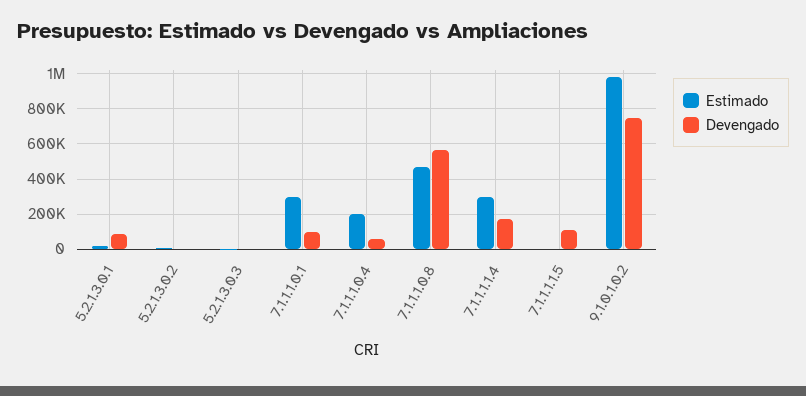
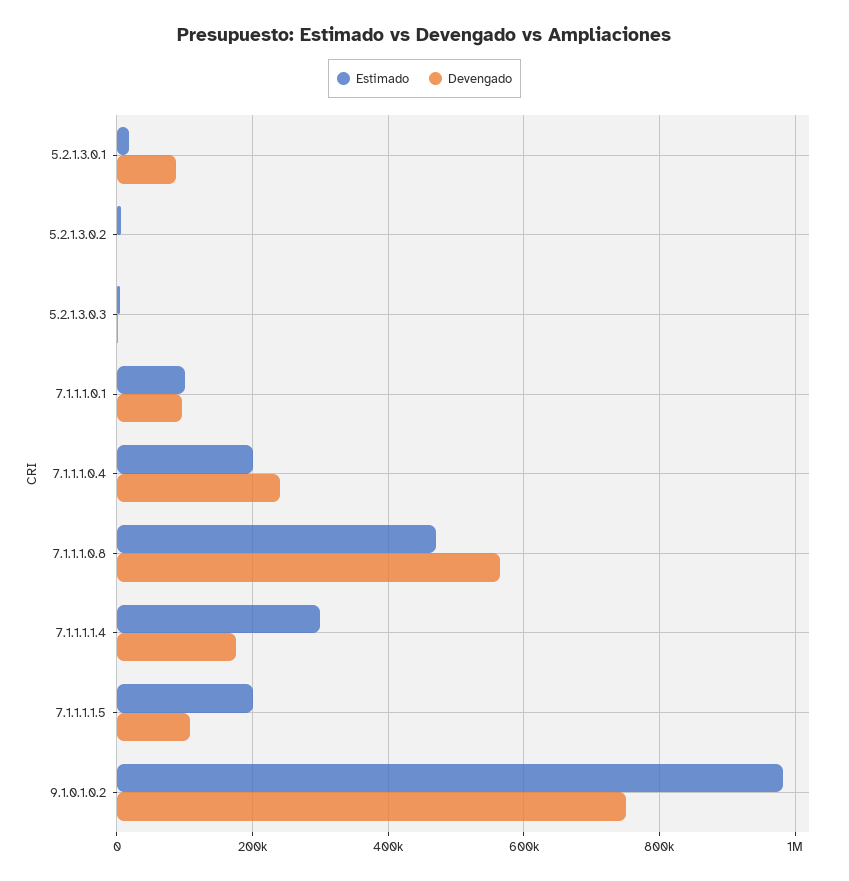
  {
    "Estimado": {
      "5.2.1.3.0.1": 20000,
      "5.2.1.3.0.2": 0,
      "5.2.1.3.0.3": 0,
-     "7.1.1.1.0.1": 300000,
+     "7.1.1.1.0.1": 100000,
      "7.1.1.1.0.4": 200000,
      "7.1.1.1.0.8": 480000,
      "7.1.1.1.1.4": 300000,
-     "7.1.1.1.1.5": 0,
+     "7.1.1.1.1.5": 200000,
      "9.1.0.1.0.2": 980000
    },
    "Devengado": {
      "5.2.1.3.0.1": 80000,
      "5.2.1.3.0.2": 0,
      "5.2.1.3.0.3": 0,
      "7.1.1.1.0.1": 100000,
-     "7.1.1.1.0.4": 50000,
+     "7.1.1.1.0.4": 240000,
      "7.1.1.1.0.8": 560000,
      "7.1.1.1.1.4": 180000,
      "7.1.1.1.1.5": 100000,
      "9.1.0.1.0.2": 760000
    }
  }

